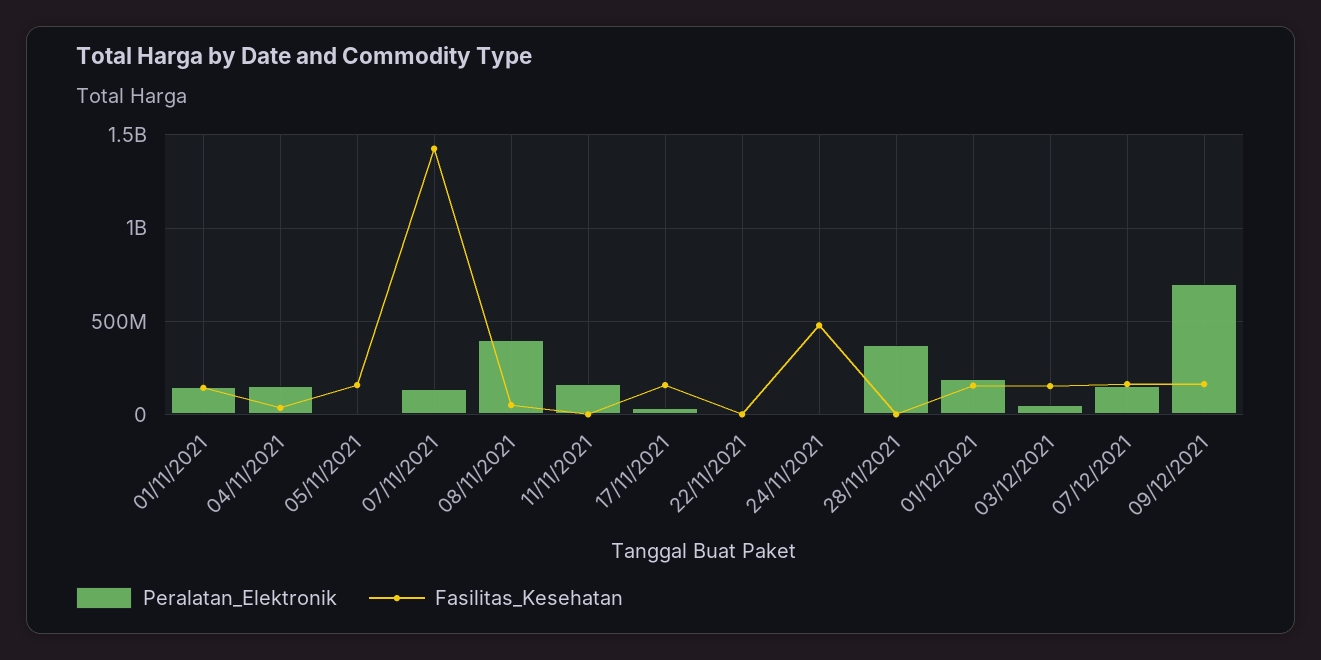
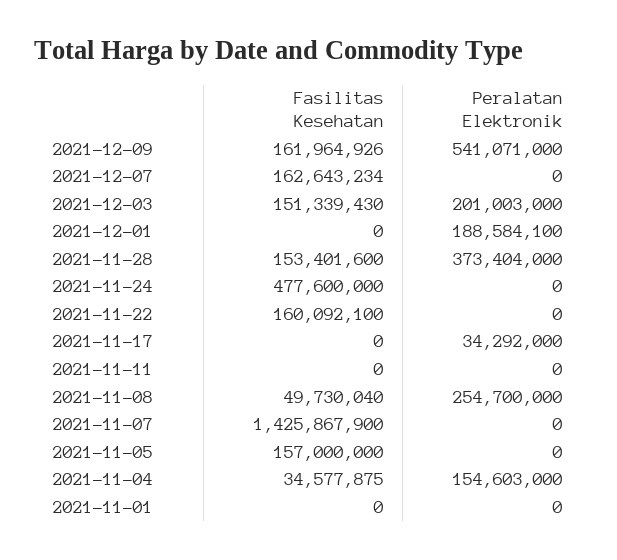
  {
    "Peralatan_Elektronik": {
-     "01/11/2021": 150000000,
+     "01/11/2021": 0,
      "04/11/2021": 154603000,
      "05/11/2021": 0,
-     "07/11/2021": 150000000,
+     "07/11/2021": 0,
-     "08/11/2021": 400000000,
+     "08/11/2021": 254700000,
-     "11/11/2021": 150000000,
+     "11/11/2021": 0,
      "17/11/2021": 34292000,
      "22/11/2021": 0,
      "24/11/2021": 0,
      "28/11/2021": 373404000,
      "01/12/2021": 188584100,
-     "03/12/2021": 50000000,
+     "03/12/2021": 201003000,
-     "07/12/2021": 150000000,
+     "07/12/2021": 0,
-     "09/12/2021": 700000000
+     "09/12/2021": 541071000
    },
    "Fasilitas_Kesehatan": {
-     "01/11/2021": 150000000,
+     "01/11/2021": 0,
      "04/11/2021": 34577875,
      "05/11/2021": 157000000,
      "07/11/2021": 1425867900,
      "08/11/2021": 49730040,
      "11/11/2021": 0,
-     "17/11/2021": 150000000,
+     "17/11/2021": 0,
-     "22/11/2021": 0,
+     "22/11/2021": 160092100,
      "24/11/2021": 477600000,
-     "28/11/2021": 0,
+     "28/11/2021": 153401600,
-     "01/12/2021": 150000000,
+     "01/12/2021": 0,
      "03/12/2021": 151339430,
      "07/12/2021": 162643234,
      "09/12/2021": 161964926
    }
  }

